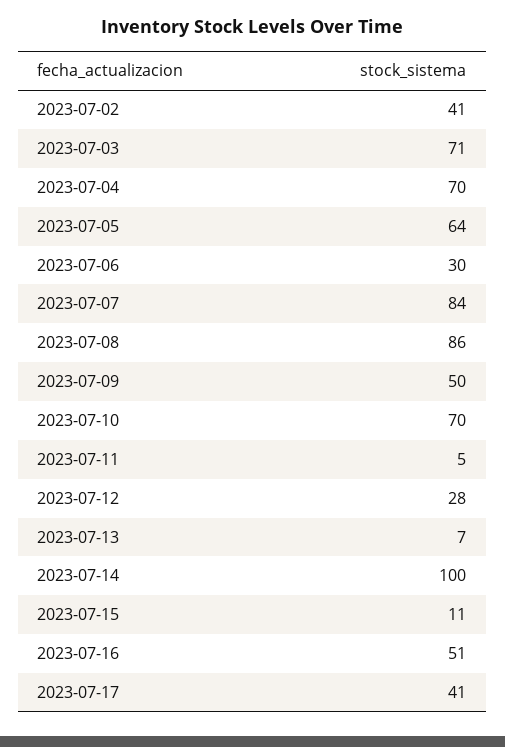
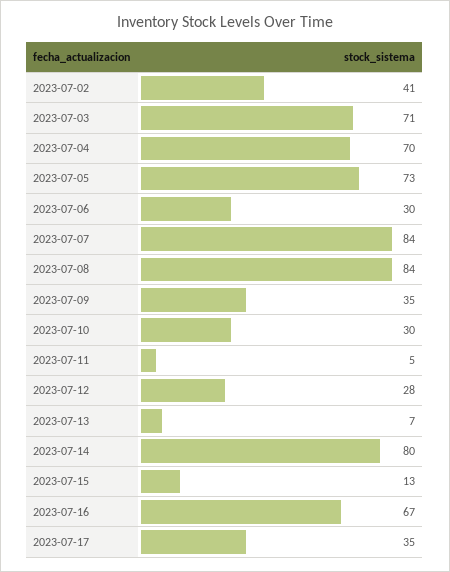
  {
    "2023-07-02": 41,
    "2023-07-03": 71,
    "2023-07-04": 70,
-   "2023-07-05": 64,
+   "2023-07-05": 73,
    "2023-07-06": 30,
    "2023-07-07": 84,
-   "2023-07-08": 86,
+   "2023-07-08": 84,
-   "2023-07-09": 50,
+   "2023-07-09": 35,
-   "2023-07-10": 70,
+   "2023-07-10": 30,
    "2023-07-11": 5,
    "2023-07-12": 28,
    "2023-07-13": 7,
-   "2023-07-14": 100,
+   "2023-07-14": 80,
-   "2023-07-15": 11,
+   "2023-07-15": 13,
-   "2023-07-16": 51,
+   "2023-07-16": 67,
-   "2023-07-17": 41
+   "2023-07-17": 35
  }

